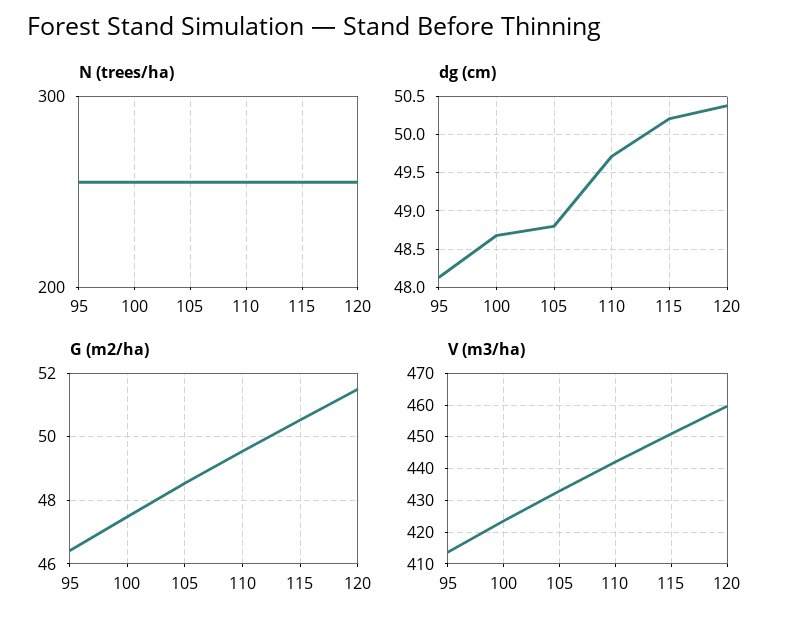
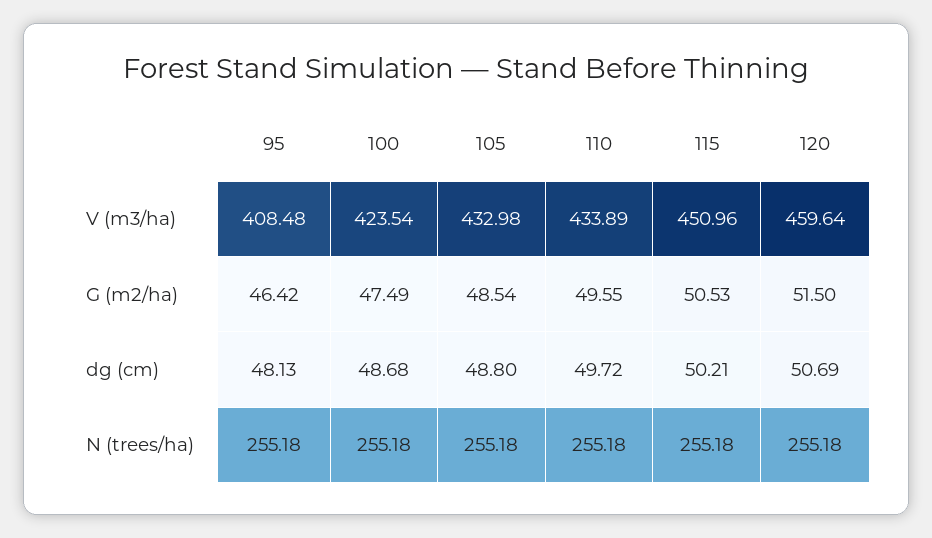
  {
    "N (trees/ha)": {
      "95": 255.18,
      "100": 255.18,
      "105": 255.18,
      "110": 255.18,
      "115": 255.18,
      "120": 255.18
    },
    "dg (cm)": {
      "95": 48.13,
      "100": 48.68,
      "105": 48.8,
      "110": 49.72,
      "115": 50.21,
-     "120": 50.4
+     "120": 50.69
    },
    "G (m2/ha)": {
      "95": 46.42,
      "100": 47.49,
      "105": 48.54,
      "110": 49.55,
      "115": 50.53,
      "120": 51.5
    },
    "V (m3/ha)": {
-     "95": 414,
+     "95": 408.48,
      "100": 423.54,
      "105": 432.98,
-     "110": 442,
+     "110": 433.89,
      "115": 450.96,
      "120": 459.64
    }
  }

